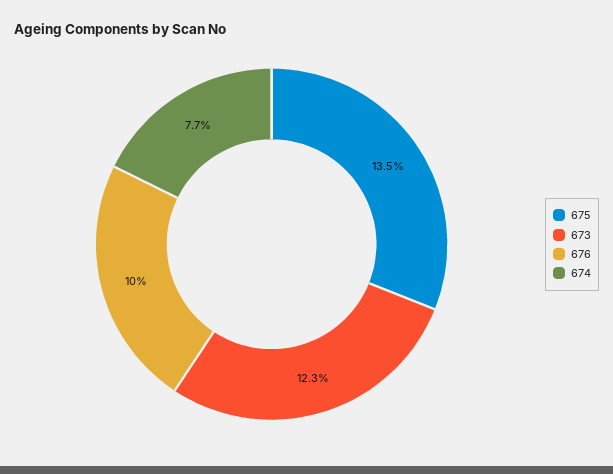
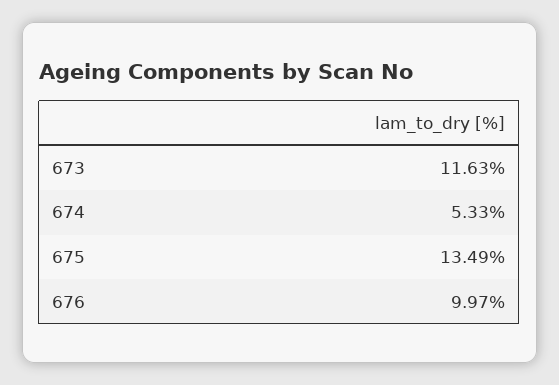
  {
    "675": 13.49,
-   "673": 12.3,
+   "673": 11.63,
    "676": 9.97,
-   "674": 7.7
+   "674": 5.33
  }

